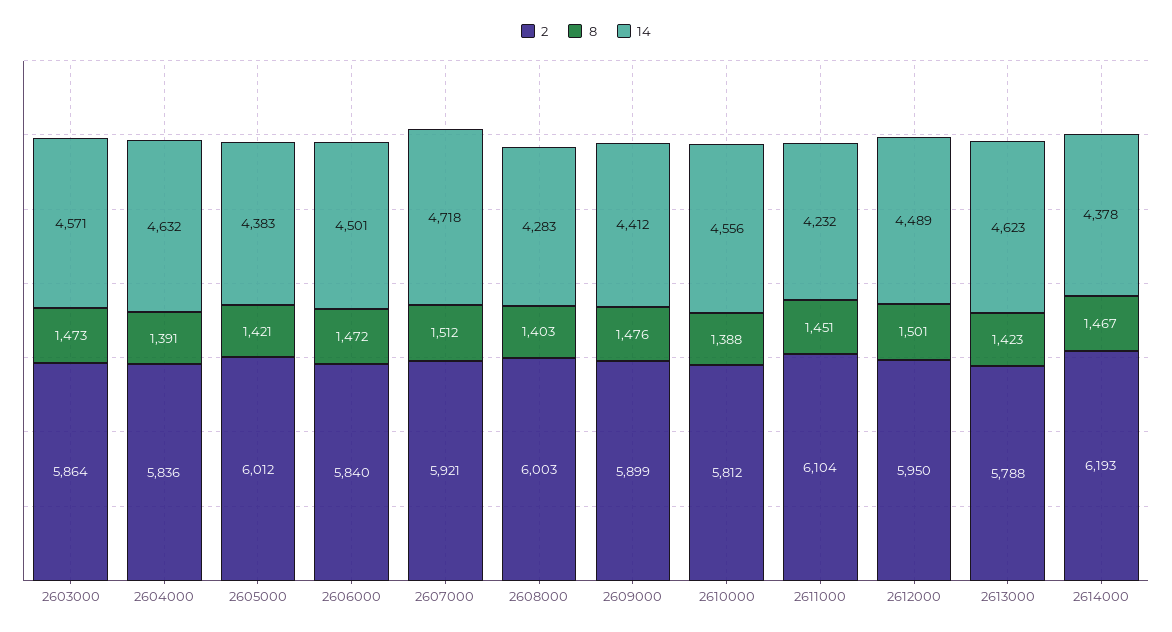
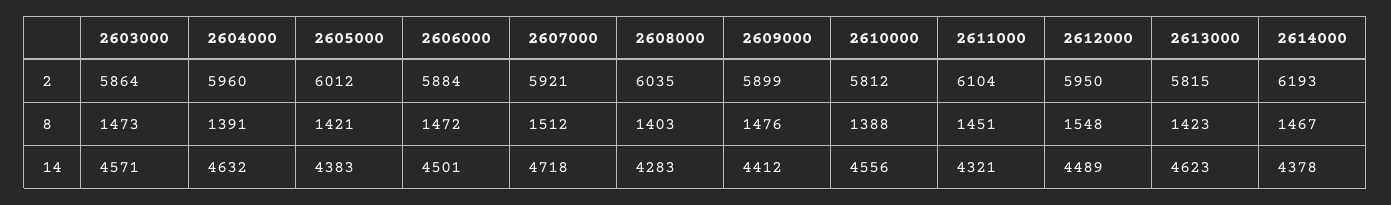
  {
    "2": {
      "2603000": 5864,
-     "2604000": 5836,
+     "2604000": 5960,
      "2605000": 6012,
-     "2606000": 5840,
+     "2606000": 5884,
      "2607000": 5921,
-     "2608000": 6003,
+     "2608000": 6035,
      "2609000": 5899,
      "2610000": 5812,
      "2611000": 6104,
      "2612000": 5950,
-     "2613000": 5788,
+     "2613000": 5815,
      "2614000": 6193
    },
    "8": {
      "2603000": 1473,
      "2604000": 1391,
      "2605000": 1421,
      "2606000": 1472,
      "2607000": 1512,
      "2608000": 1403,
      "2609000": 1476,
      "2610000": 1388,
      "2611000": 1451,
-     "2612000": 1501,
+     "2612000": 1548,
      "2613000": 1423,
      "2614000": 1467
    },
    "14": {
      "2603000": 4571,
      "2604000": 4632,
      "2605000": 4383,
      "2606000": 4501,
      "2607000": 4718,
      "2608000": 4283,
      "2609000": 4412,
      "2610000": 4556,
-     "2611000": 4232,
+     "2611000": 4321,
      "2612000": 4489,
      "2613000": 4623,
      "2614000": 4378
    }
  }

